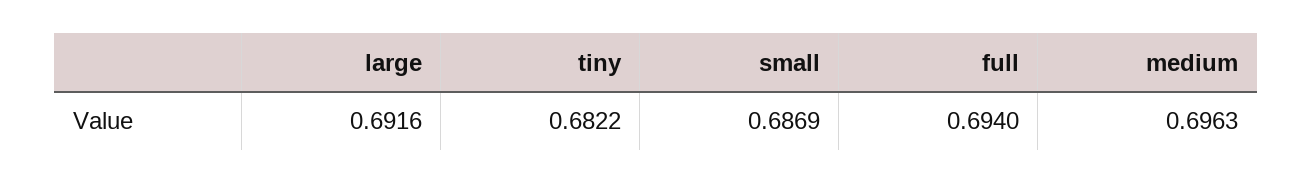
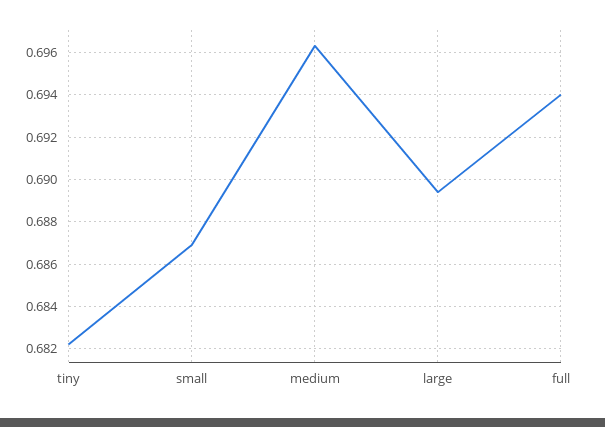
  {
-   "large": 0.6916,
+   "large": 0.6895,
    "tiny": 0.6822,
    "small": 0.6869,
    "full": 0.694,
    "medium": 0.6963
  }

